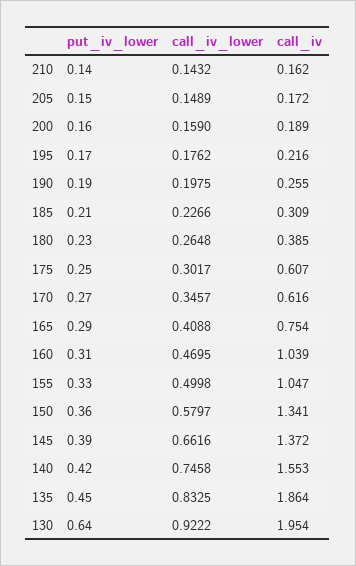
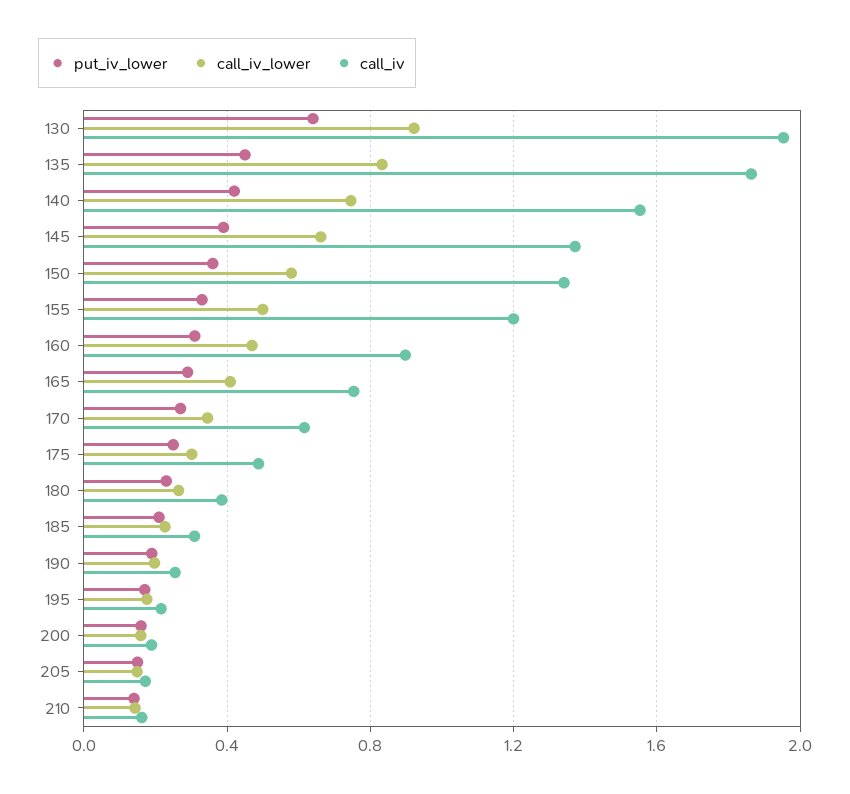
  {
    "put_iv_lower": {
      "210": 0.14,
      "205": 0.15,
      "200": 0.16,
      "195": 0.17,
      "190": 0.19,
      "185": 0.21,
      "180": 0.23,
      "175": 0.25,
      "170": 0.27,
      "165": 0.29,
      "160": 0.31,
      "155": 0.33,
      "150": 0.36,
      "145": 0.39,
      "140": 0.42,
      "135": 0.45,
      "130": 0.64
    },
    "call_iv_lower": {
      "210": 0.1432,
      "205": 0.1489,
      "200": 0.159,
      "195": 0.1762,
      "190": 0.1975,
      "185": 0.2266,
      "180": 0.2648,
      "175": 0.3017,
      "170": 0.3457,
      "165": 0.4088,
      "160": 0.4695,
      "155": 0.4998,
      "150": 0.5797,
      "145": 0.6616,
      "140": 0.7458,
      "135": 0.8325,
      "130": 0.9222
    },
    "call_iv": {
      "210": 0.162,
      "205": 0.172,
      "200": 0.189,
      "195": 0.216,
      "190": 0.255,
      "185": 0.309,
      "180": 0.385,
-     "175": 0.607,
+     "175": 0.5,
      "170": 0.616,
      "165": 0.754,
-     "160": 1.039,
+     "160": 0.9,
-     "155": 1.047,
+     "155": 1.2,
      "150": 1.341,
      "145": 1.372,
      "140": 1.553,
      "135": 1.864,
      "130": 1.954
    }
  }

